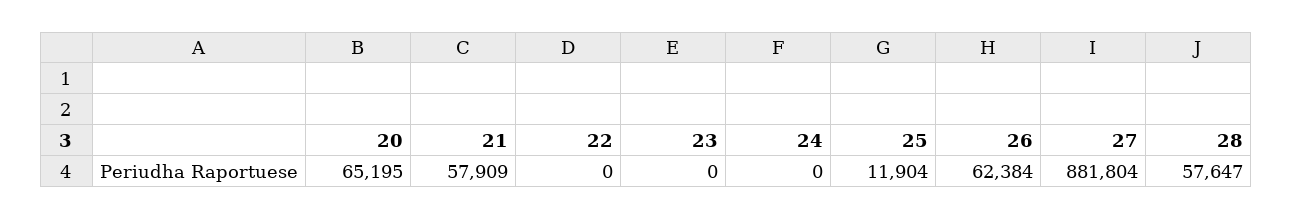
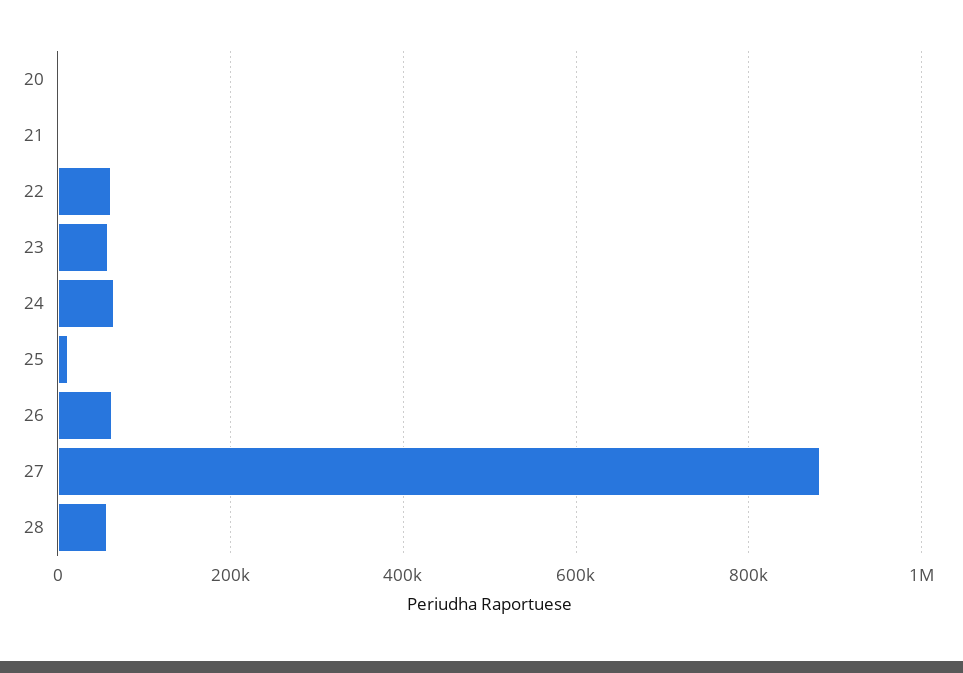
  {
-   "20": 65195,
+   "20": 0,
-   "21": 57909,
+   "21": 0,
-   "22": 0,
+   "22": 60000,
-   "23": 0,
+   "23": 60000,
-   "24": 0,
+   "24": 60000,
    "25": 11904,
    "26": 62384,
    "27": 881804,
    "28": 57647
  }

